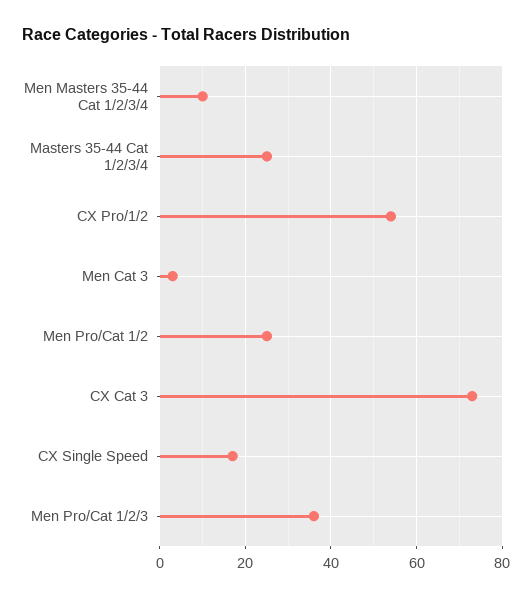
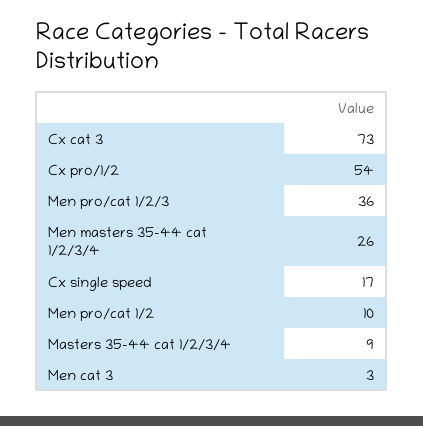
  {
-   "Men Masters 35-44 Cat 1/2/3/4": 10,
+   "Men Masters 35-44 Cat 1/2/3/4": 26,
-   "Masters 35-44 Cat 1/2/3/4": 25,
+   "Masters 35-44 Cat 1/2/3/4": 9,
    "CX Pro/1/2": 54,
    "Men Cat 3": 3,
-   "Men Pro/Cat 1/2": 25,
+   "Men Pro/Cat 1/2": 10,
    "CX Cat 3": 73,
    "CX Single Speed": 17,
    "Men Pro/Cat 1/2/3": 36
  }

